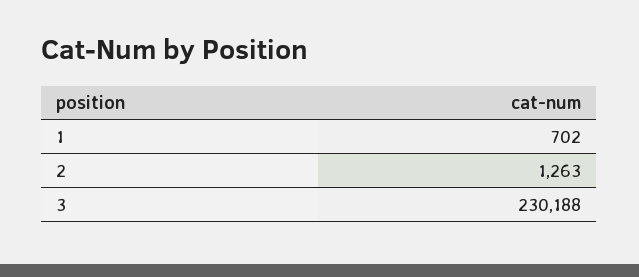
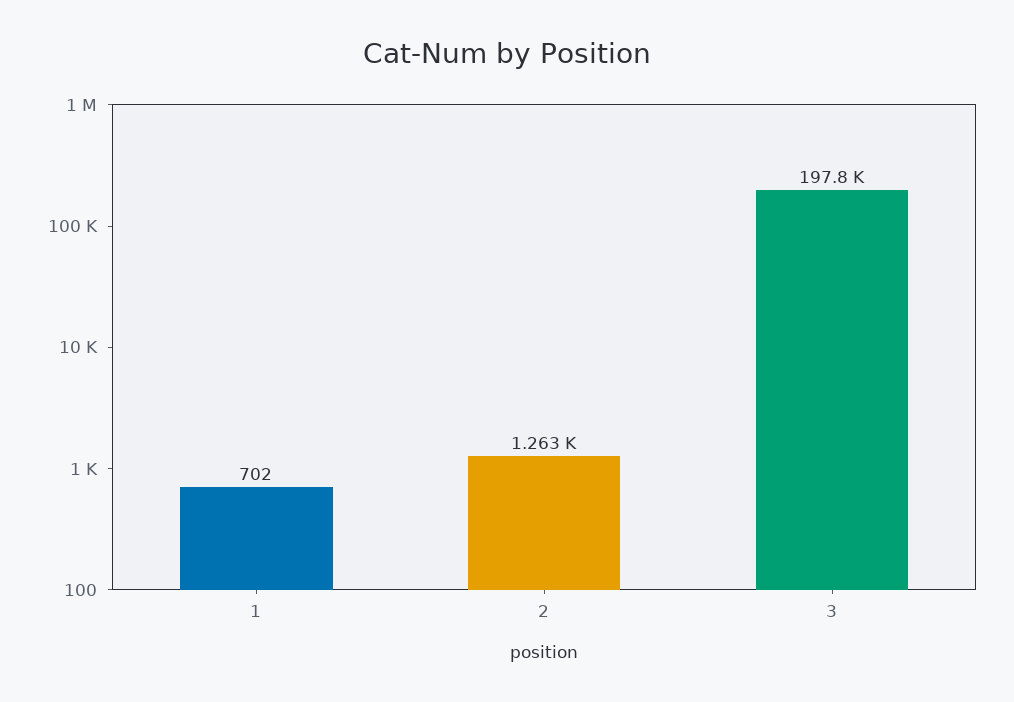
  {
    "1": 702,
    "2": 1263,
-   "3": 230188
+   "3": 197800
  }

